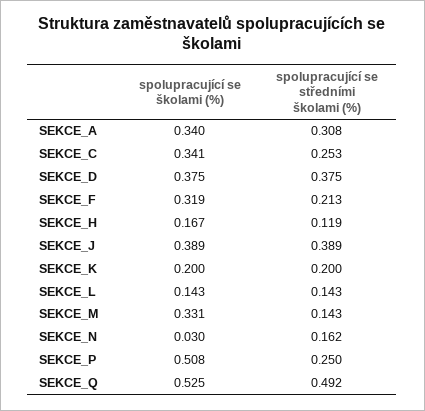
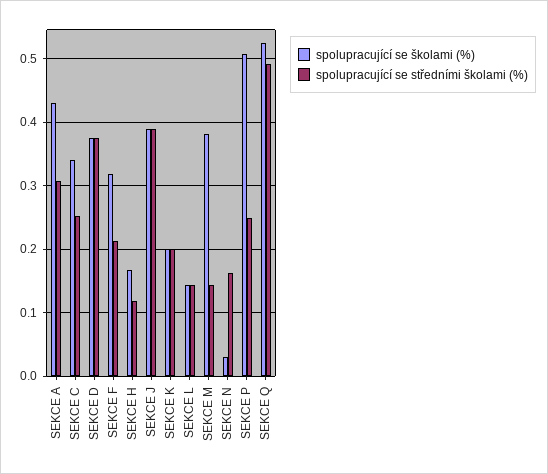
  {
    "spolupracující se školami (%)": {
-     "SEKCE_A": 0.34,
+     "SEKCE_A": 0.43,
      "SEKCE_C": 0.341,
      "SEKCE_D": 0.375,
      "SEKCE_F": 0.319,
      "SEKCE_H": 0.167,
      "SEKCE_J": 0.389,
      "SEKCE_K": 0.2,
      "SEKCE_L": 0.143,
-     "SEKCE_M": 0.331,
+     "SEKCE_M": 0.38,
      "SEKCE_N": 0.03,
      "SEKCE_P": 0.508,
      "SEKCE_Q": 0.525
    },
    "spolupracující se středními školami (%)": {
      "SEKCE_A": 0.308,
      "SEKCE_C": 0.253,
      "SEKCE_D": 0.375,
      "SEKCE_F": 0.213,
      "SEKCE_H": 0.119,
      "SEKCE_J": 0.389,
      "SEKCE_K": 0.2,
      "SEKCE_L": 0.143,
      "SEKCE_M": 0.143,
      "SEKCE_N": 0.162,
      "SEKCE_P": 0.25,
      "SEKCE_Q": 0.492
    }
  }

